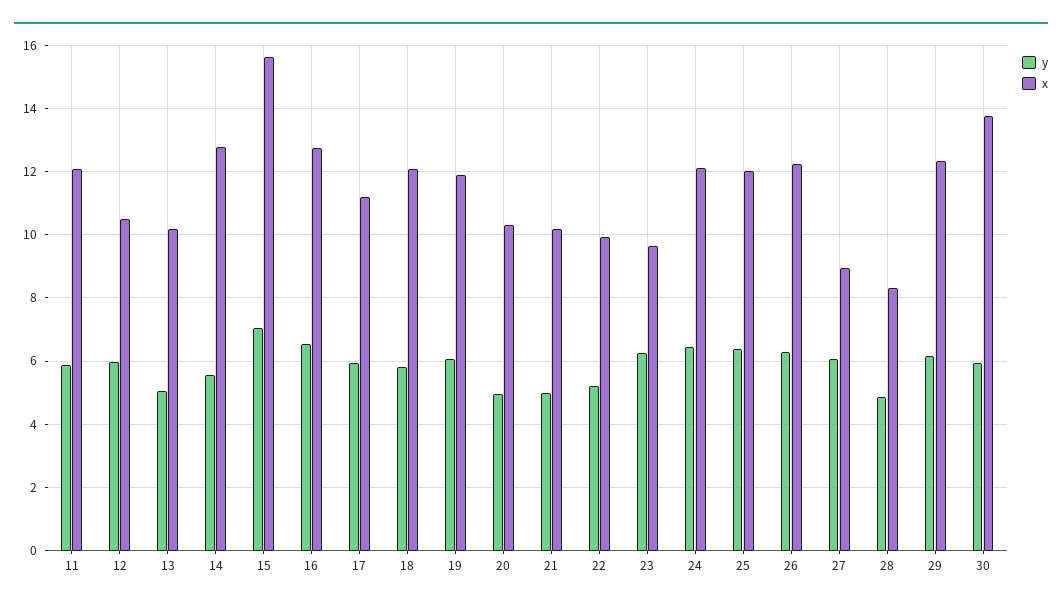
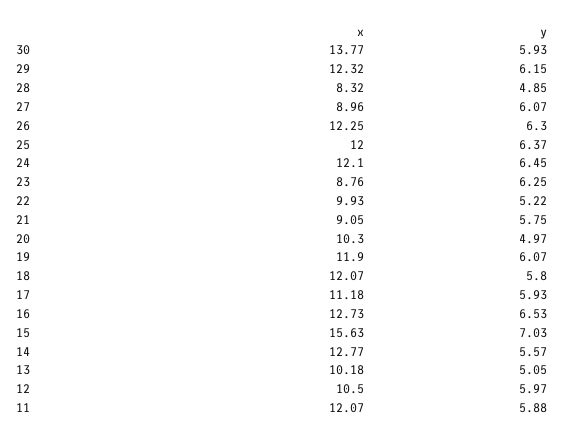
  {
    "y": {
      "11": 5.88,
      "12": 5.97,
      "13": 5.05,
      "14": 5.57,
      "15": 7.03,
      "16": 6.53,
      "17": 5.93,
      "18": 5.8,
      "19": 6.07,
      "20": 4.97,
-     "21": 5,
+     "21": 5.75,
      "22": 5.22,
      "23": 6.25,
      "24": 6.45,
      "25": 6.37,
      "26": 6.3,
      "27": 6.07,
      "28": 4.85,
      "29": 6.15,
      "30": 5.93
    },
    "x": {
      "11": 12.07,
      "12": 10.5,
      "13": 10.18,
      "14": 12.77,
      "15": 15.63,
      "16": 12.73,
      "17": 11.18,
      "18": 12.07,
      "19": 11.9,
      "20": 10.3,
-     "21": 10.2,
+     "21": 9.05,
      "22": 9.93,
-     "23": 9.6,
+     "23": 8.76,
      "24": 12.1,
      "25": 12,
      "26": 12.25,
      "27": 8.96,
      "28": 8.32,
      "29": 12.32,
      "30": 13.77
    }
  }

